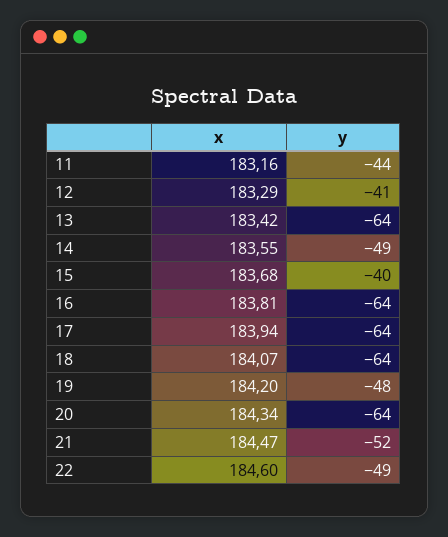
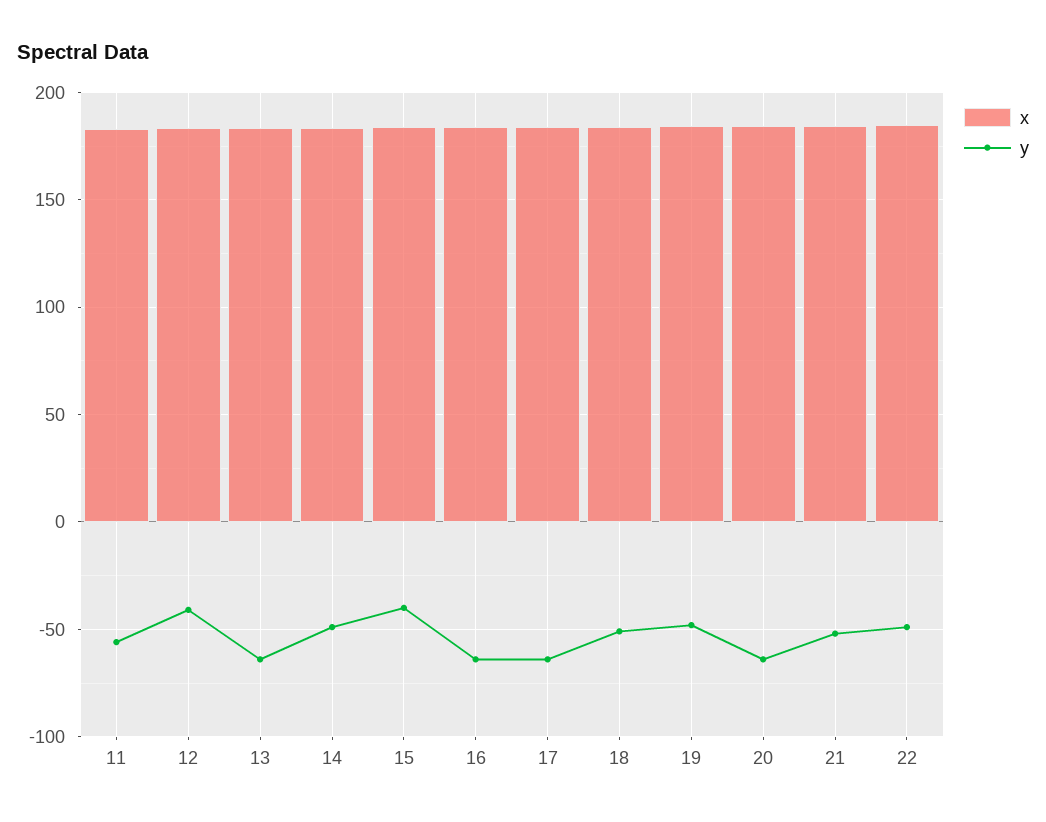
  {
    "x": {
      "11": 183.16,
      "12": 183.29,
      "13": 183.42,
      "14": 183.55,
      "15": 183.68,
      "16": 183.81,
      "17": 183.94,
      "18": 184.07,
      "19": 184.2,
      "20": 184.34,
      "21": 184.47,
      "22": 184.6
    },
    "y": {
-     "11": -44,
+     "11": -55,
      "12": -41,
      "13": -64,
      "14": -49,
      "15": -40,
      "16": -64,
      "17": -64,
-     "18": -64,
+     "18": -50,
      "19": -48,
      "20": -64,
      "21": -52,
      "22": -49
    }
  }

